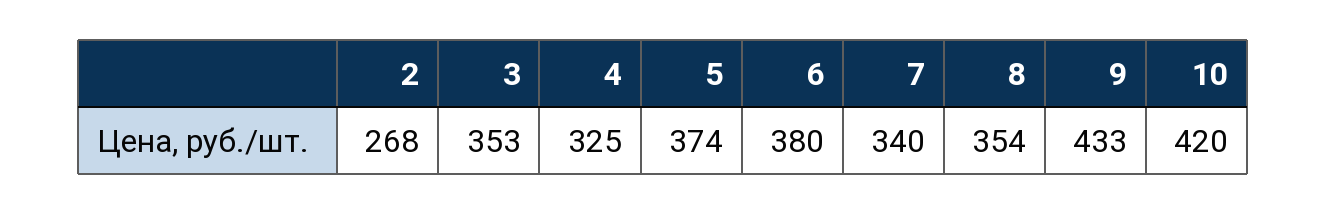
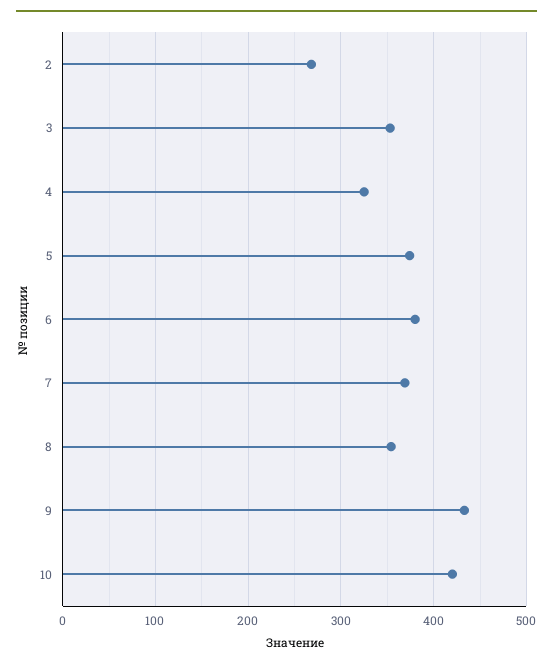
  {
    "2": 268,
    "3": 353,
    "4": 325,
    "5": 374,
    "6": 380,
-   "7": 340,
+   "7": 370,
    "8": 354,
    "9": 433,
    "10": 420
  }

